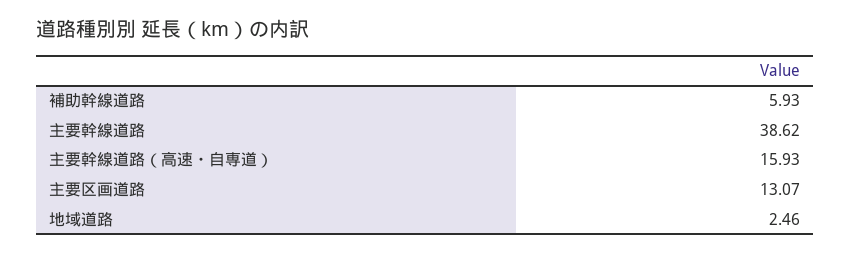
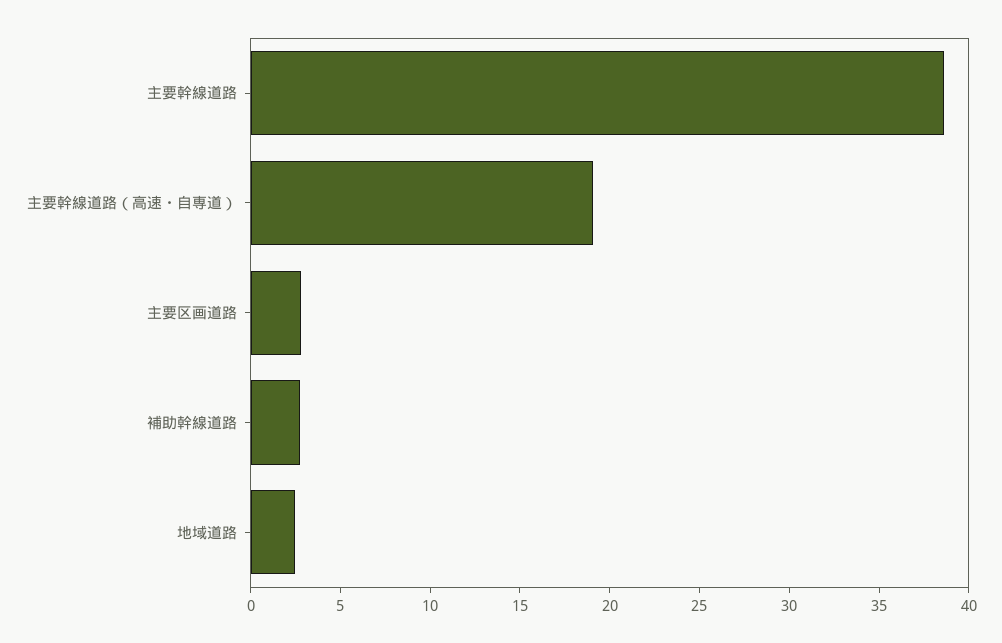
  {
-   "補助幹線道路": 5.93,
+   "補助幹線道路": 3,
    "主要幹線道路": 38.62,
-   "主要幹線道路（高速・自専道）": 15.93,
+   "主要幹線道路（高速・自専道）": 19,
-   "主要区画道路": 13.07,
+   "主要区画道路": 3,
    "地域道路": 2.46
  }

